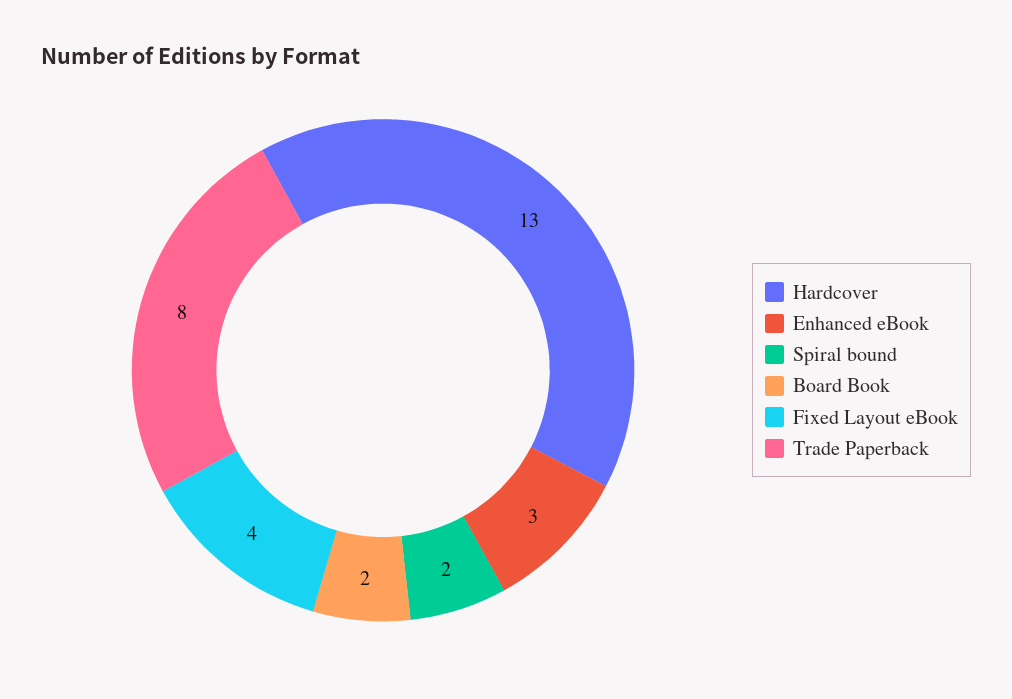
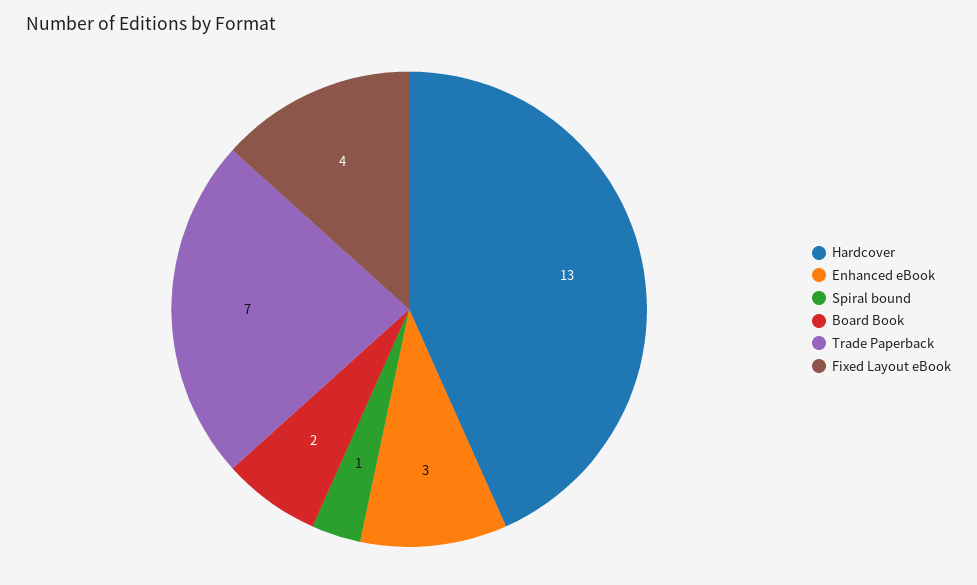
  {
    "Hardcover": 13,
    "Enhanced eBook": 3,
-   "Spiral bound": 2,
+   "Spiral bound": 1,
    "Board Book": 2,
    "Fixed Layout eBook": 4,
-   "Trade Paperback": 8
+   "Trade Paperback": 7
  }

